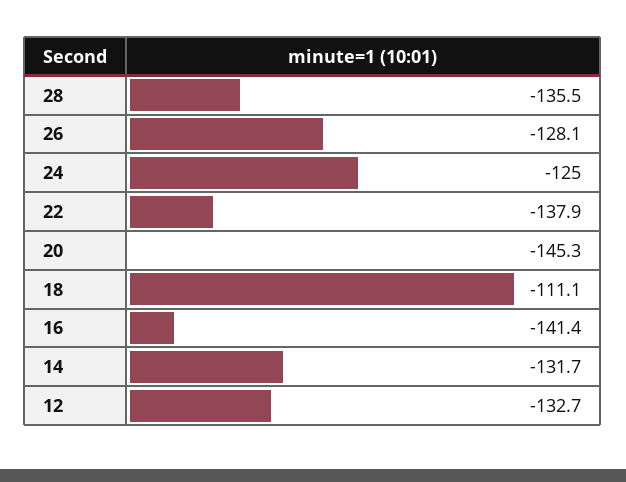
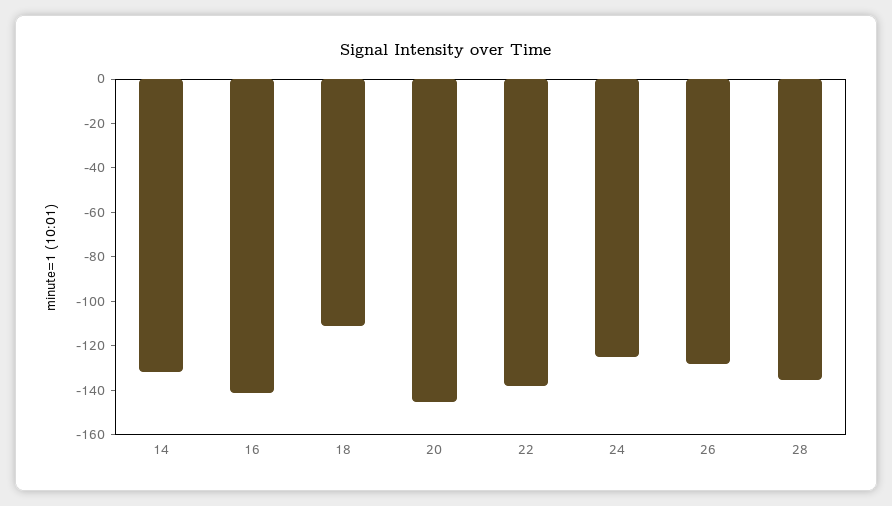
  {
    "28": -135.5,
    "26": -128.1,
    "24": -125,
    "22": -137.9,
    "20": -145.3,
    "18": -111.1,
    "16": -141.4,
-   "14": -131.7,
+   "14": -131.7
-   "12": -132.7
  }

